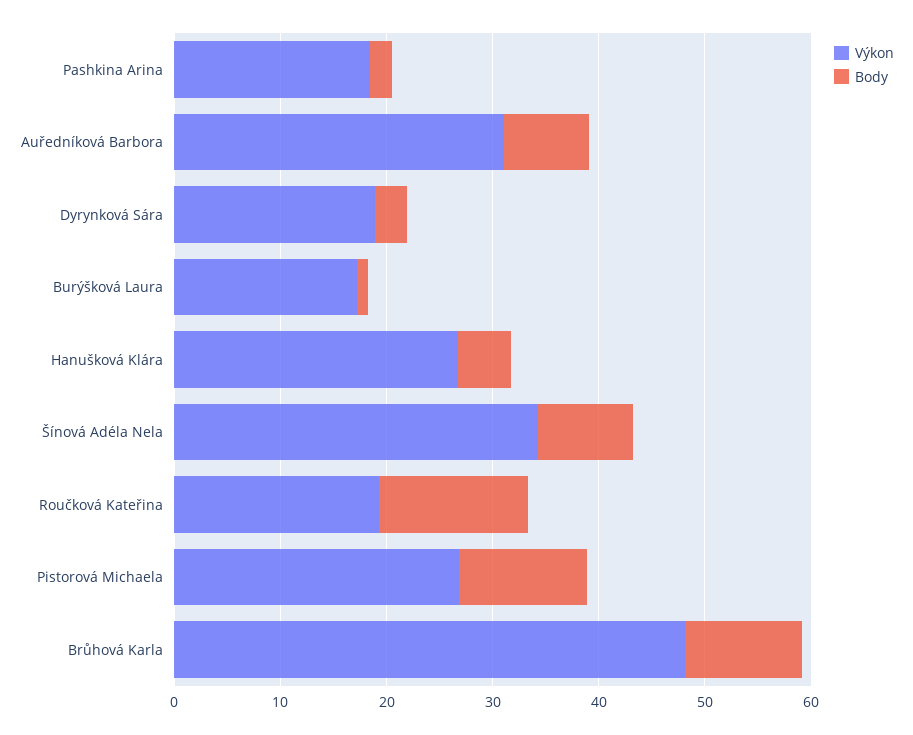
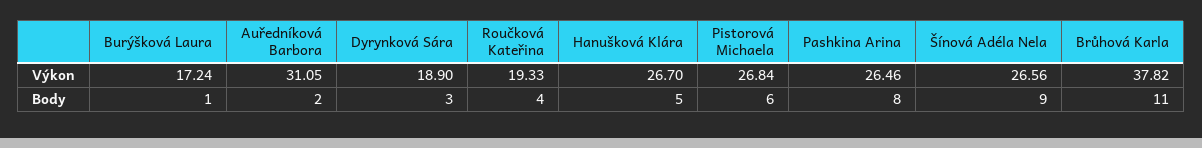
  {
    "Výkon": {
-     "Pashkina Arina": 18,
+     "Pashkina Arina": 26.46,
      "Auředníková Barbora": 31.05,
      "Dyrynková Sára": 18.9,
      "Burýšková Laura": 17.24,
      "Hanušková Klára": 26.7,
-     "Šínová Adéla Nela": 34,
+     "Šínová Adéla Nela": 26.56,
      "Roučková Kateřina": 19.33,
      "Pistorová Michaela": 26.84,
-     "Brůhová Karla": 48
+     "Brůhová Karla": 37.82
    },
    "Body": {
-     "Pashkina Arina": 2,
+     "Pashkina Arina": 8,
-     "Auředníková Barbora": 8,
+     "Auředníková Barbora": 2,
      "Dyrynková Sára": 3,
      "Burýšková Laura": 1,
      "Hanušková Klára": 5,
      "Šínová Adéla Nela": 9,
-     "Roučková Kateřina": 14,
+     "Roučková Kateřina": 4,
-     "Pistorová Michaela": 12,
+     "Pistorová Michaela": 6,
      "Brůhová Karla": 11
    }
  }

